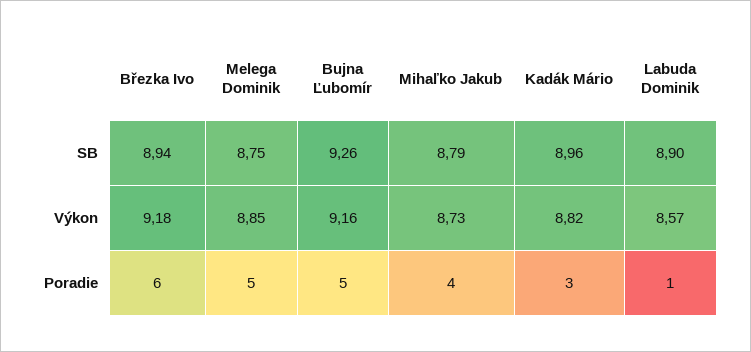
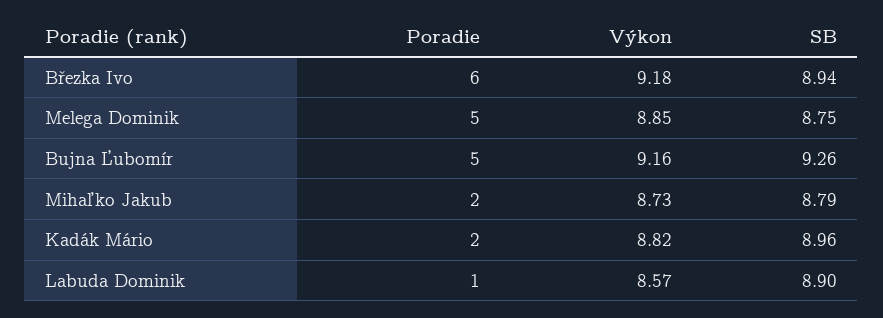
  {
    "Březka Ivo": {
      "SB": 8.94,
      "Výkon": 9.18,
      "Poradie": 6
    },
    "Melega Dominik": {
      "SB": 8.75,
      "Výkon": 8.85,
      "Poradie": 5
    },
    "Bujna Ľubomír": {
      "SB": 9.26,
      "Výkon": 9.16,
      "Poradie": 5
    },
    "Mihaľko Jakub": {
      "SB": 8.79,
      "Výkon": 8.73,
-     "Poradie": 4
+     "Poradie": 2
    },
    "Kadák Mário": {
      "SB": 8.96,
      "Výkon": 8.82,
-     "Poradie": 3
+     "Poradie": 2
    },
    "Labuda Dominik": {
      "SB": 8.9,
      "Výkon": 8.57,
      "Poradie": 1
    }
  }

